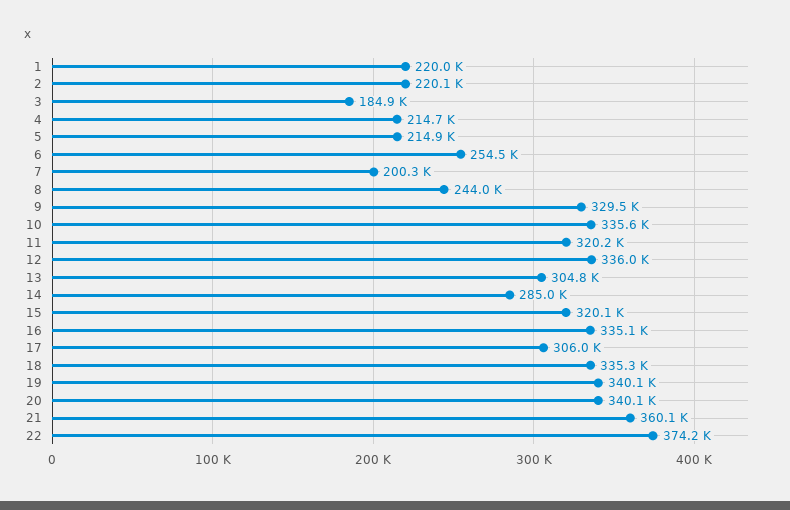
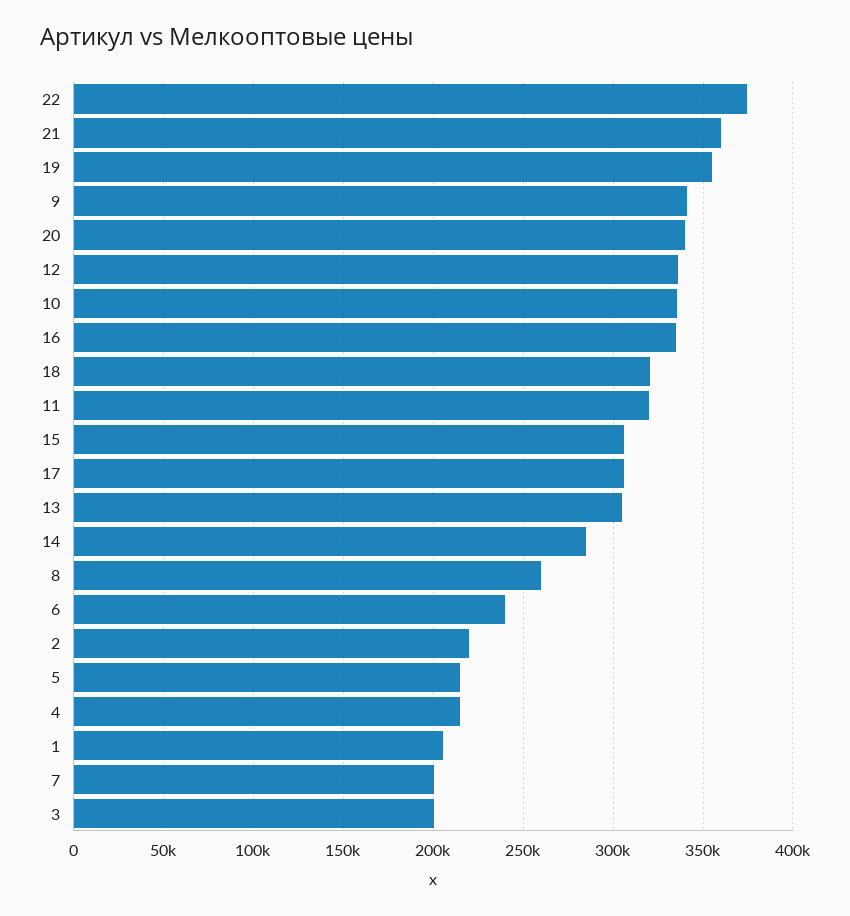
  {
-   "1": 220000,
+   "1": 205000,
    "2": 220100,
-   "3": 184900,
+   "3": 200000,
    "4": 214700,
    "5": 214900,
-   "6": 254500,
+   "6": 240000,
    "7": 200300,
-   "8": 244000,
+   "8": 260000,
-   "9": 329500,
+   "9": 340000,
    "10": 335600,
    "11": 320200,
    "12": 336000,
    "13": 304800,
    "14": 285000,
-   "15": 320100,
+   "15": 305000,
    "16": 335100,
    "17": 306000,
-   "18": 335300,
+   "18": 320000,
-   "19": 340100,
+   "19": 355000,
    "20": 340100,
    "21": 360100,
    "22": 374200
  }

